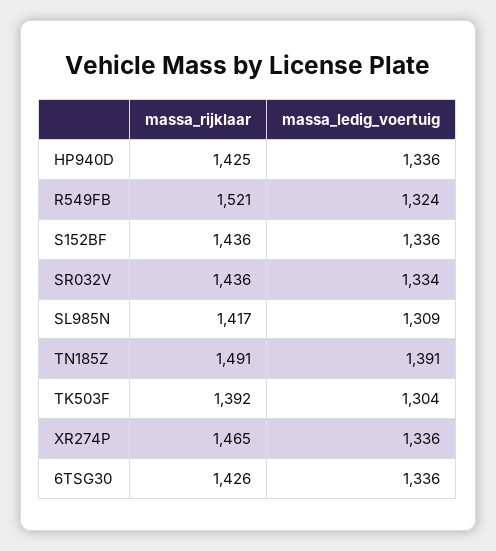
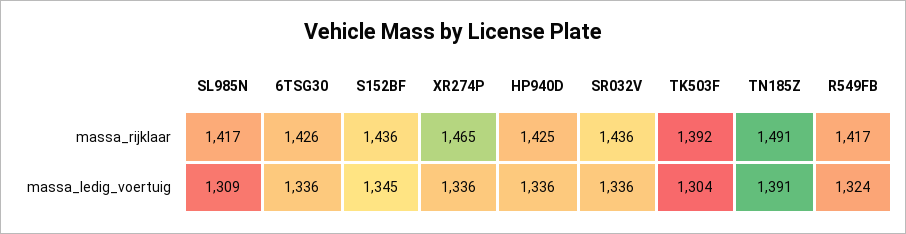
  {
    "massa_rijklaar": {
      "HP940D": 1425,
-     "R549FB": 1521,
+     "R549FB": 1417,
      "S152BF": 1436,
      "SR032V": 1436,
      "SL985N": 1417,
      "TN185Z": 1491,
      "TK503F": 1392,
      "XR274P": 1465,
      "6TSG30": 1426
    },
    "massa_ledig_voertuig": {
      "HP940D": 1336,
      "R549FB": 1324,
-     "S152BF": 1336,
+     "S152BF": 1345,
-     "SR032V": 1334,
+     "SR032V": 1336,
      "SL985N": 1309,
      "TN185Z": 1391,
      "TK503F": 1304,
      "XR274P": 1336,
      "6TSG30": 1336
    }
  }

